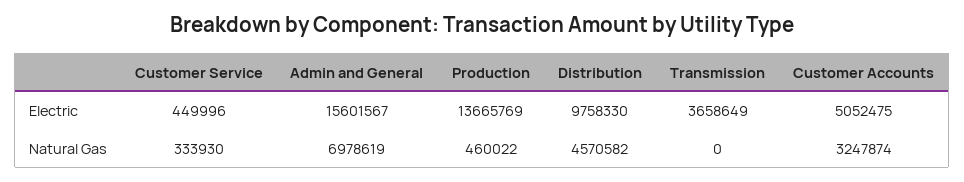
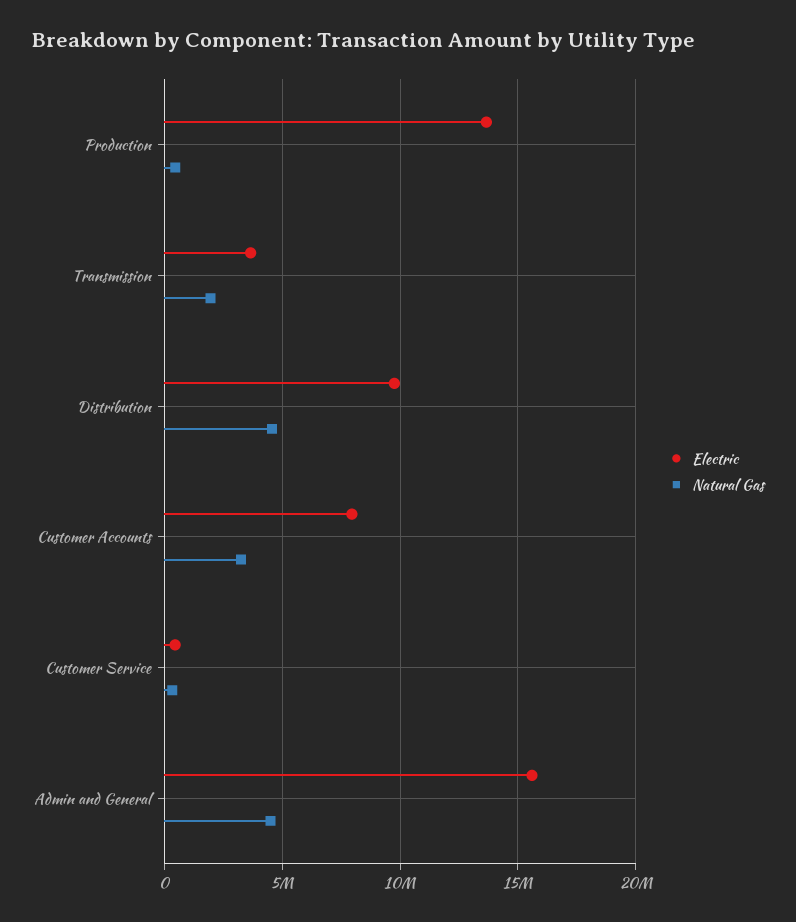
  {
    "Electric": {
      "Customer Service": 449996,
      "Admin and General": 15601567,
      "Production": 13665769,
      "Distribution": 9758330,
      "Transmission": 3658649,
-     "Customer Accounts": 5052475
+     "Customer Accounts": 8000000
    },
    "Natural Gas": {
      "Customer Service": 333930,
-     "Admin and General": 6978619,
+     "Admin and General": 4500000,
      "Production": 460022,
      "Distribution": 4570582,
-     "Transmission": 0,
+     "Transmission": 2000000,
      "Customer Accounts": 3247874
    }
  }

